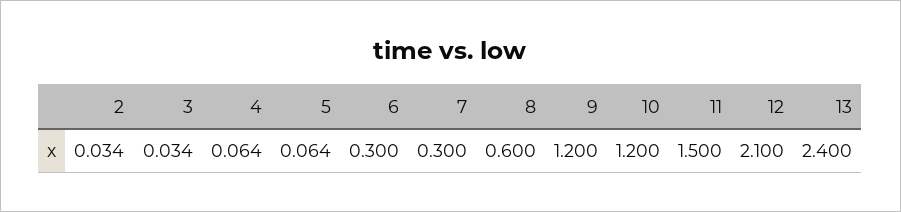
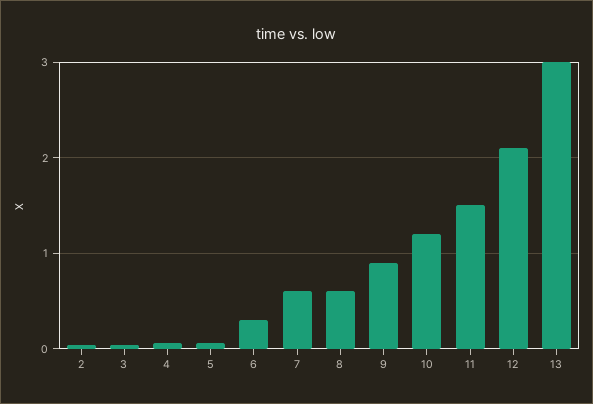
  {
    "2": 0.034,
    "3": 0.034,
    "4": 0.064,
    "5": 0.064,
    "6": 0.3,
-   "7": 0.3,
+   "7": 0.6,
    "8": 0.6,
-   "9": 1.2,
+   "9": 0.9,
    "10": 1.2,
    "11": 1.5,
    "12": 2.1,
-   "13": 2.4
+   "13": 3
  }

